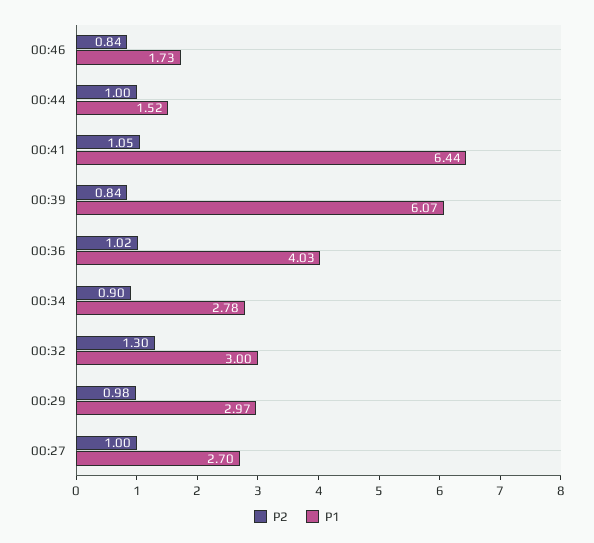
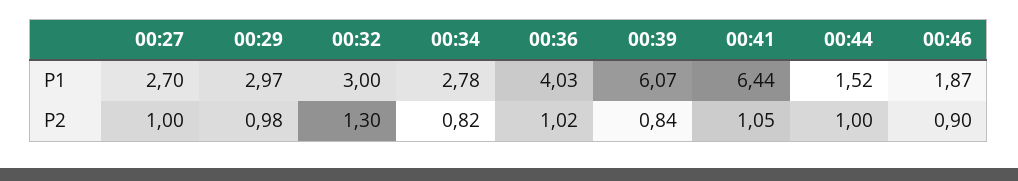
  {
    "P2": {
-     "00:46": 0.84,
+     "00:46": 0.9,
      "00:44": 1,
      "00:41": 1.05,
      "00:39": 0.84,
      "00:36": 1.02,
-     "00:34": 0.9,
+     "00:34": 0.82,
      "00:32": 1.3,
      "00:29": 0.98,
      "00:27": 1
    },
    "P1": {
-     "00:46": 1.73,
+     "00:46": 1.87,
      "00:44": 1.52,
      "00:41": 6.44,
      "00:39": 6.07,
      "00:36": 4.03,
      "00:34": 2.78,
      "00:32": 3,
      "00:29": 2.97,
      "00:27": 2.7
    }
  }

